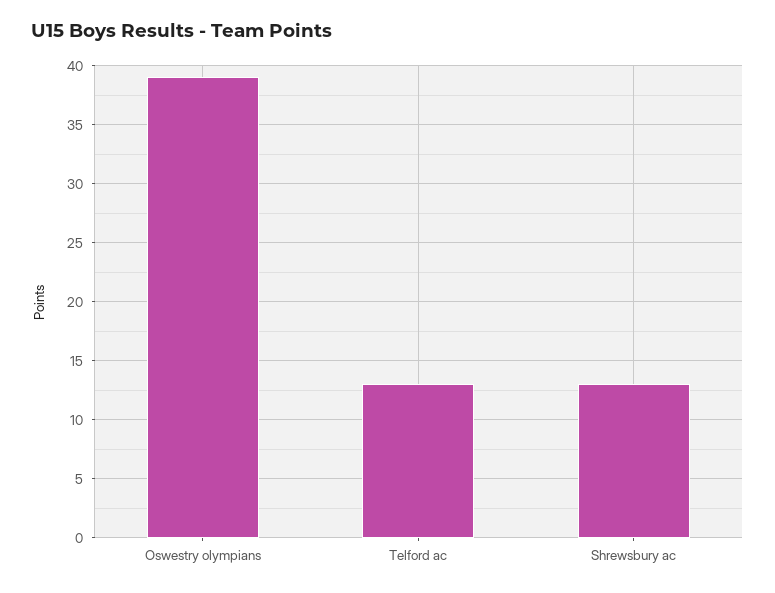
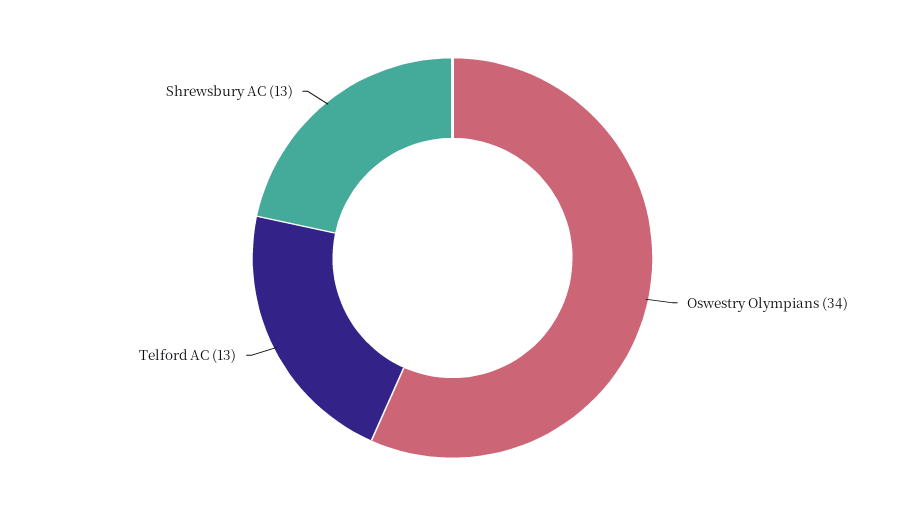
  {
-   "Oswestry olympians": 39,
+   "Oswestry olympians": 34,
    "Telford ac": 13,
    "Shrewsbury ac": 13
  }

